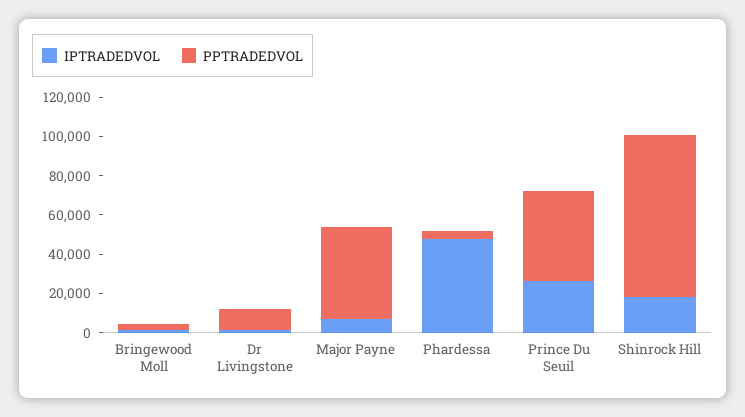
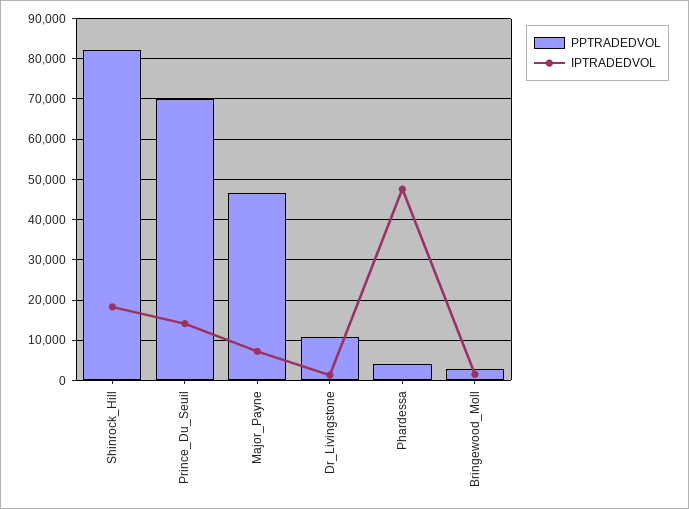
  {
    "IPTRADEDVOL": {
      "Bringewood Moll": 2000,
      "Dr Livingstone": 2000,
      "Major Payne": 8000,
      "Phardessa": 48000,
-     "Prince Du Seuil": 25000,
+     "Prince Du Seuil": 14000,
      "Shinrock Hill": 18000
    },
    "PPTRADEDVOL": {
      "Bringewood Moll": 2000,
      "Dr Livingstone": 10000,
      "Major Payne": 46000,
      "Phardessa": 4000,
-     "Prince Du Seuil": 45000,
+     "Prince Du Seuil": 70000,
      "Shinrock Hill": 82000
    }
  }

